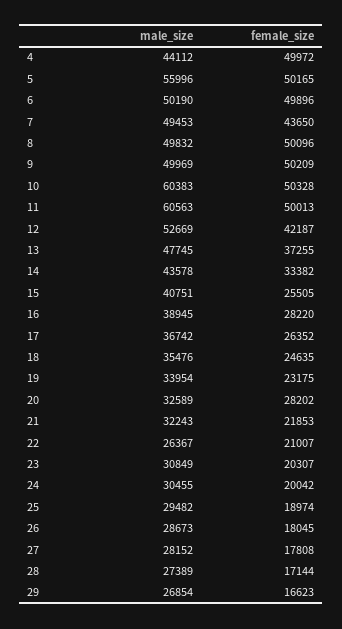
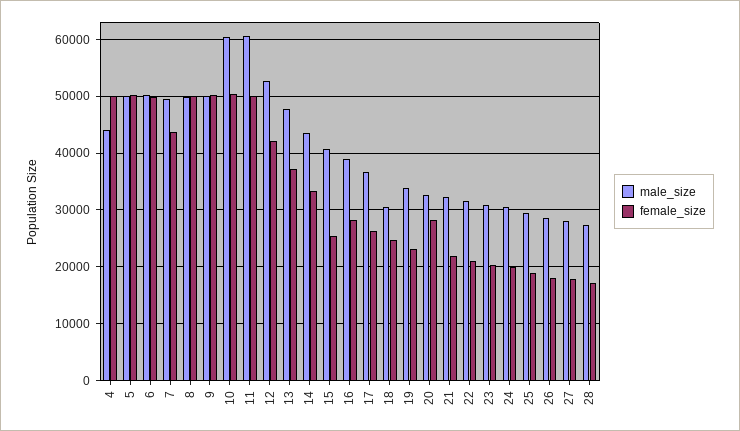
  {
    "male_size": {
      "4": 44112,
-     "5": 55996,
+     "5": 50000,
      "6": 50190,
      "7": 49453,
      "8": 49832,
      "9": 49969,
      "10": 60383,
      "11": 60563,
      "12": 52669,
      "13": 47745,
      "14": 43578,
      "15": 40751,
      "16": 38945,
      "17": 36742,
-     "18": 35476,
+     "18": 30000,
      "19": 33954,
      "20": 32589,
      "21": 32243,
-     "22": 26367,
+     "22": 32000,
      "23": 30849,
      "24": 30455,
      "25": 29482,
      "26": 28673,
      "27": 28152,
-     "28": 27389,
+     "28": 27389
-     "29": 26854
    },
    "female_size": {
      "4": 49972,
      "5": 50165,
      "6": 49896,
      "7": 43650,
      "8": 50096,
      "9": 50209,
      "10": 50328,
      "11": 50013,
      "12": 42187,
      "13": 37255,
      "14": 33382,
      "15": 25505,
      "16": 28220,
      "17": 26352,
      "18": 24635,
      "19": 23175,
      "20": 28202,
      "21": 21853,
      "22": 21007,
      "23": 20307,
      "24": 20042,
      "25": 18974,
      "26": 18045,
      "27": 17808,
-     "28": 17144,
+     "28": 17144
-     "29": 16623
    }
  }

